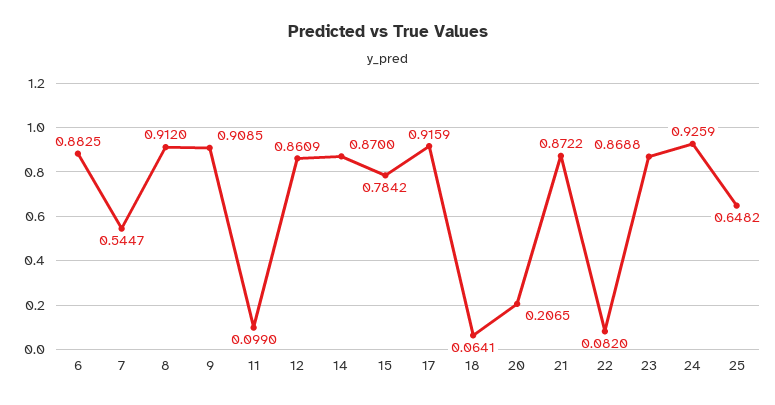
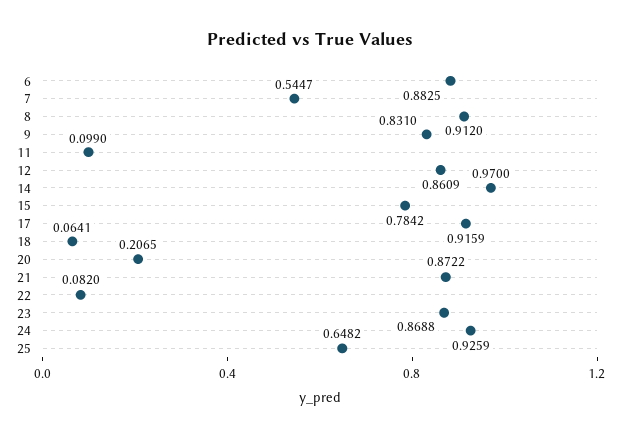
  {
    "6": 0.8825,
    "7": 0.5447,
    "8": 0.912,
-   "9": 0.9085,
+   "9": 0.831,
    "11": 0.099,
    "12": 0.8609,
-   "14": 0.87,
+   "14": 0.97,
    "15": 0.7842,
    "17": 0.9159,
    "18": 0.0641,
    "20": 0.2065,
    "21": 0.8722,
    "22": 0.082,
    "23": 0.8688,
    "24": 0.9259,
    "25": 0.6482
  }

